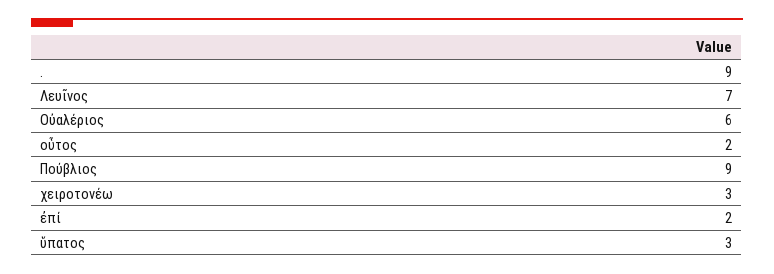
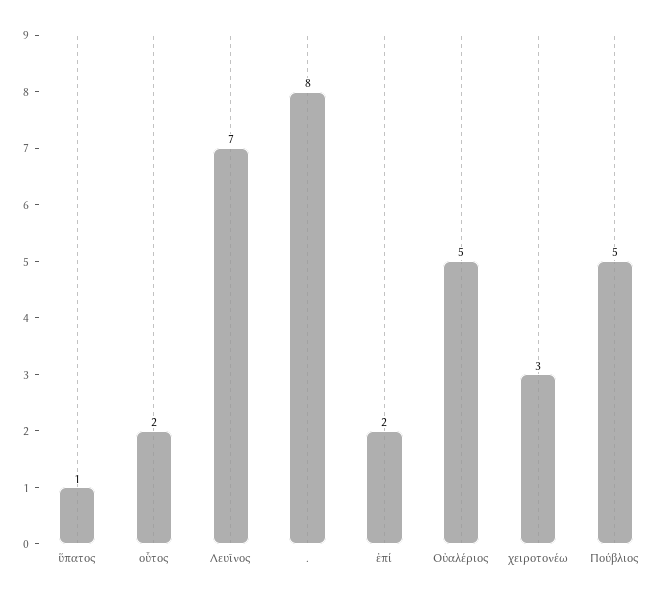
  {
-   ".": 9,
+   ".": 8,
    "Λευῖνος": 7,
-   "Οὐαλέριος": 6,
+   "Οὐαλέριος": 5,
    "οὗτος": 2,
-   "Πούβλιος": 9,
+   "Πούβλιος": 5,
    "χειροτονέω": 3,
    "ἐπί": 2,
-   "ὕπατος": 3
+   "ὕπατος": 1
  }

